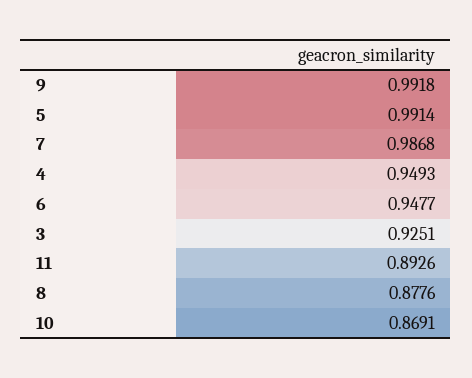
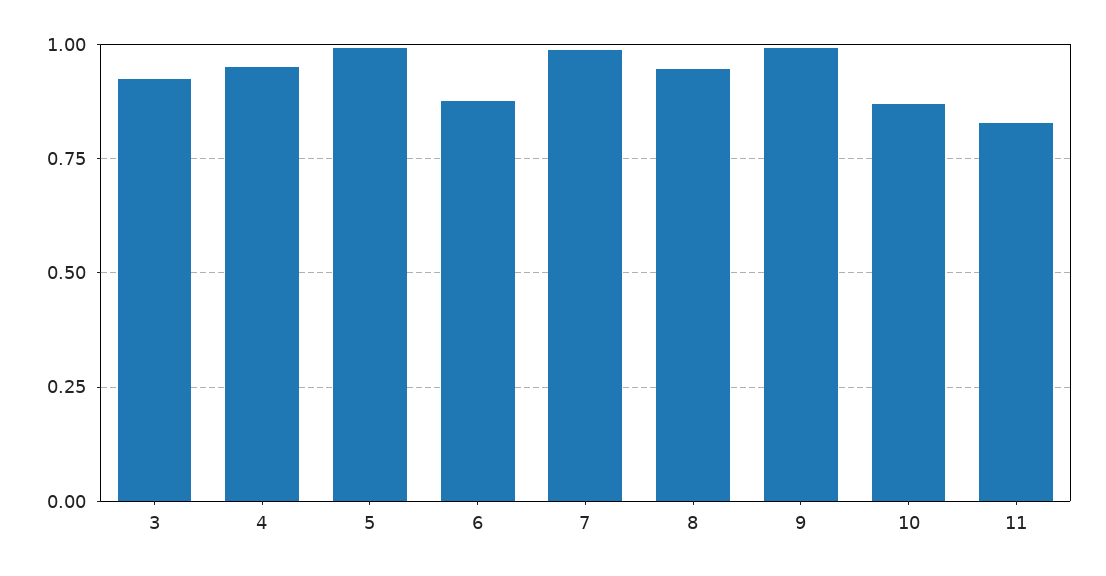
  {
    "9": 0.9918,
    "5": 0.9914,
    "7": 0.9868,
    "4": 0.9493,
-   "6": 0.9477,
+   "6": 0.875,
    "3": 0.9251,
-   "11": 0.8926,
+   "11": 0.825,
-   "8": 0.8776,
+   "8": 0.95,
    "10": 0.8691
  }

